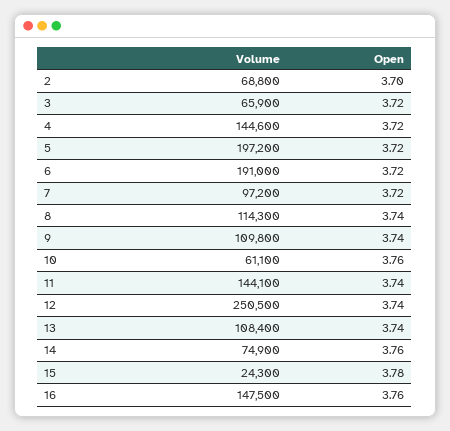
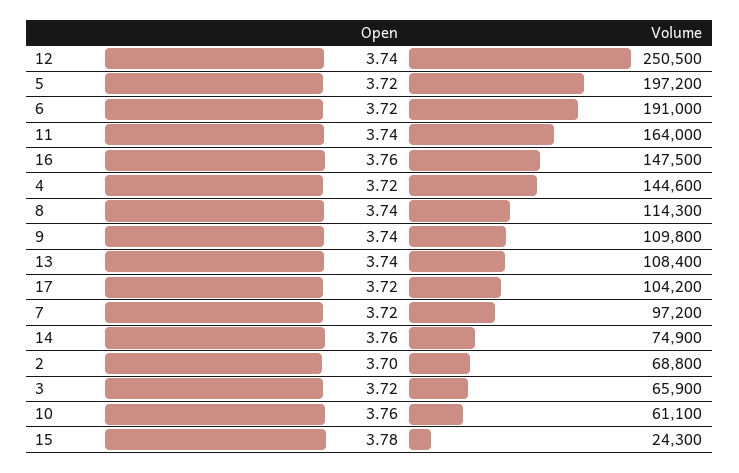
  {
    "Volume": {
      "2": 68800,
      "3": 65900,
      "4": 144600,
      "5": 197200,
      "6": 191000,
      "7": 97200,
      "8": 114300,
      "9": 109800,
      "10": 61100,
-     "11": 144100,
+     "11": 164000,
      "12": 250500,
      "13": 108400,
      "14": 74900,
      "15": 24300,
-     "16": 147500
+     "16": 147500,
+     "17": 104200
    },
    "Open": {
      "2": 3.7,
      "3": 3.72,
      "4": 3.72,
      "5": 3.72,
      "6": 3.72,
      "7": 3.72,
      "8": 3.74,
      "9": 3.74,
      "10": 3.76,
      "11": 3.74,
      "12": 3.74,
      "13": 3.74,
      "14": 3.76,
      "15": 3.78,
-     "16": 3.76
+     "16": 3.76,
+     "17": 3.72
    }
  }

